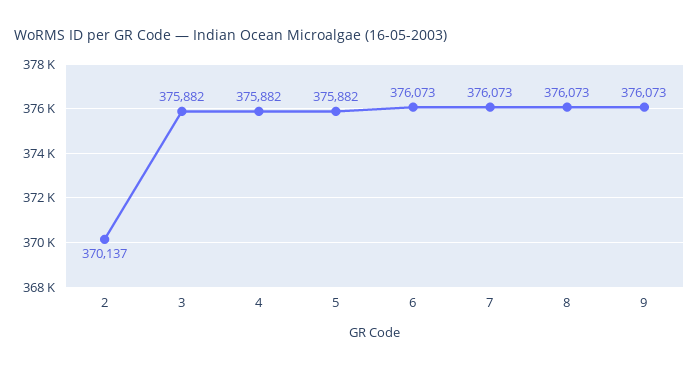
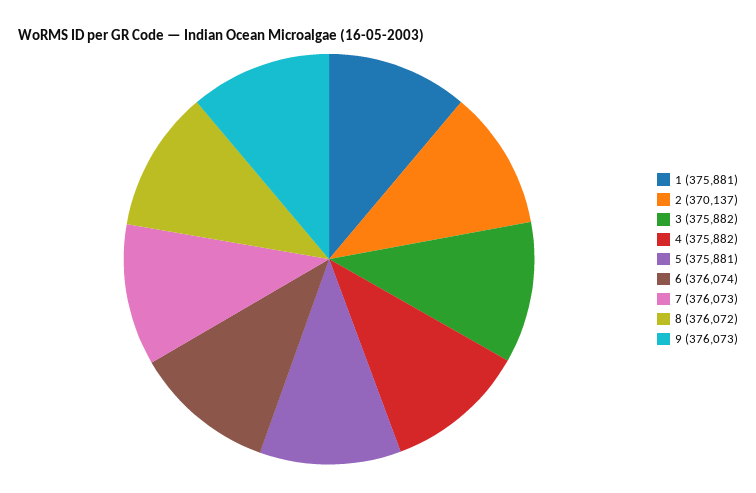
  {
    "2": 370137,
    "3": 375882,
    "4": 375882,
-   "5": 375882,
+   "5": 375881,
-   "6": 376073,
+   "6": 376074,
    "7": 376073,
-   "8": 376073,
+   "8": 376072,
-   "9": 376073
+   "9": 376073,
+   "1": 375881
  }

